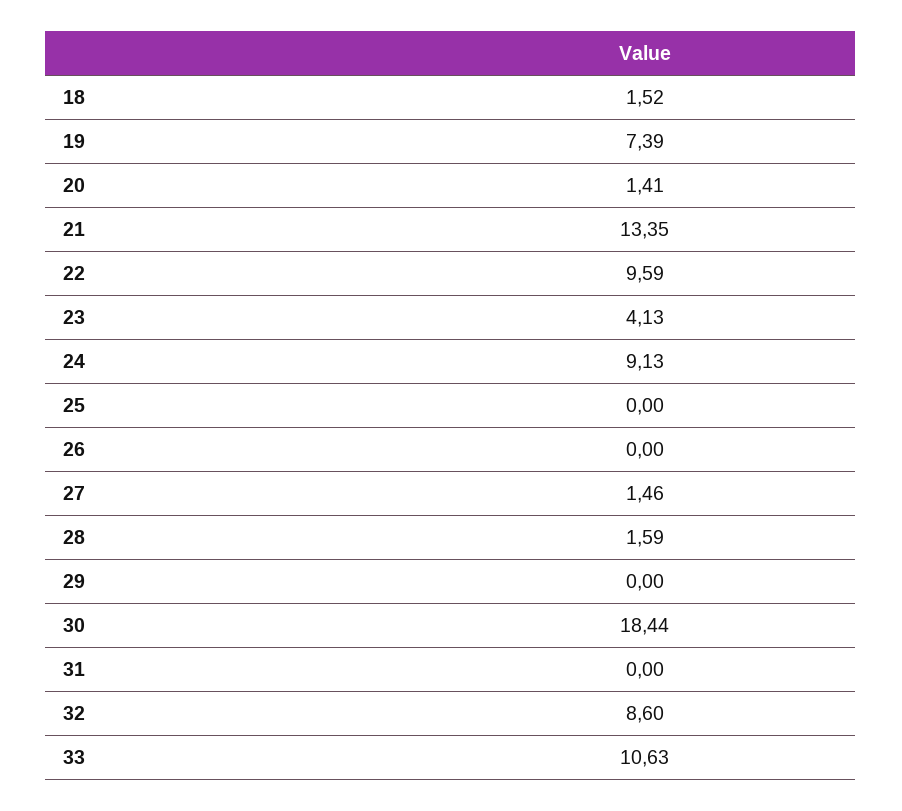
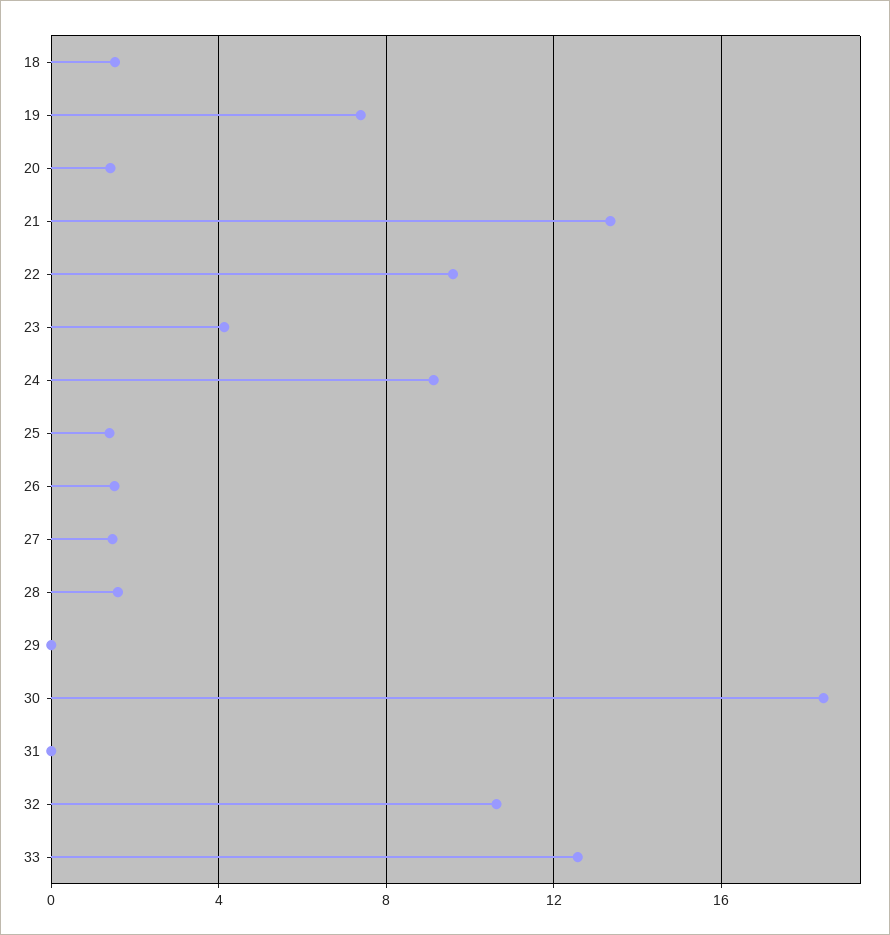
  {
    "18": 1.52,
    "19": 7.39,
    "20": 1.41,
    "21": 13.35,
    "22": 9.59,
    "23": 4.13,
    "24": 9.13,
-   "25": 0,
+   "25": 1.5,
-   "26": 0,
+   "26": 1.5,
    "27": 1.46,
    "28": 1.59,
    "29": 0,
    "30": 18.44,
    "31": 0,
-   "32": 8.6,
+   "32": 10.5,
-   "33": 10.63
+   "33": 12.5
  }

